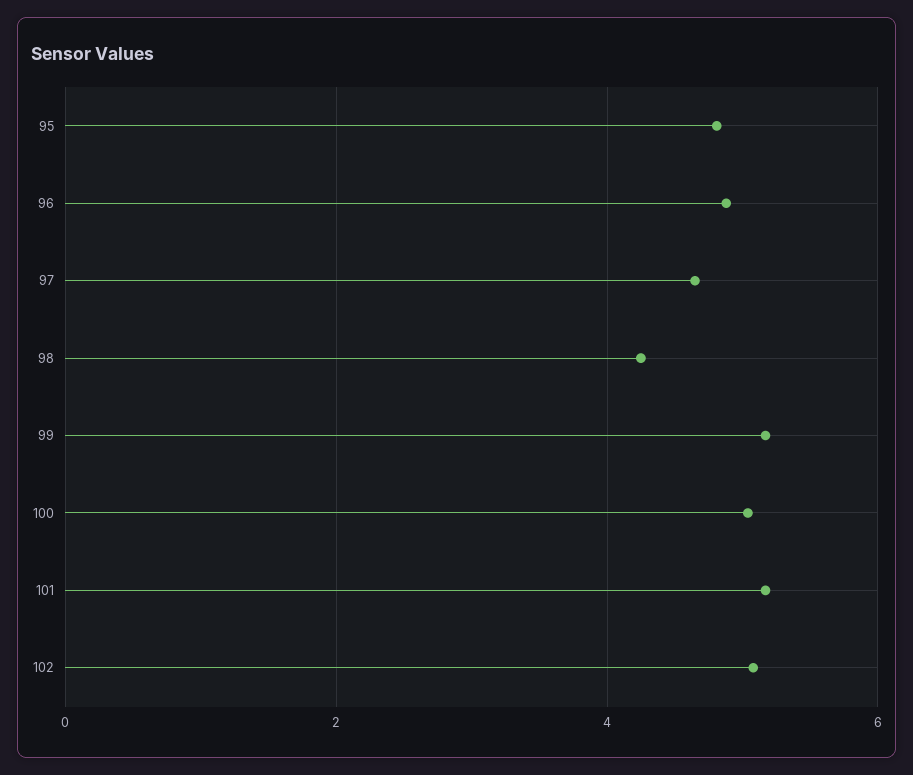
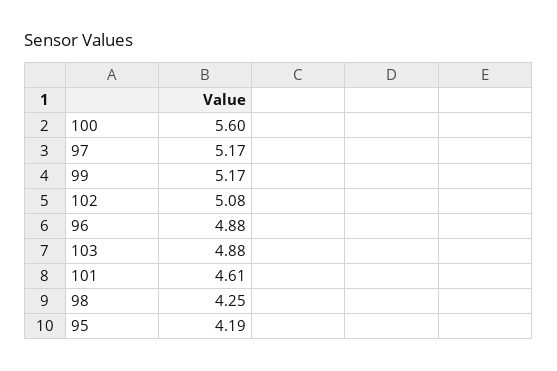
  {
-   "95": 4.8,
+   "95": 4.19,
    "96": 4.88,
-   "97": 4.6,
+   "97": 5.17,
    "98": 4.25,
    "99": 5.17,
-   "100": 5,
+   "100": 5.6,
-   "101": 5.2,
+   "101": 4.61,
-   "102": 5.08
+   "102": 5.08,
+   "103": 4.88
  }

